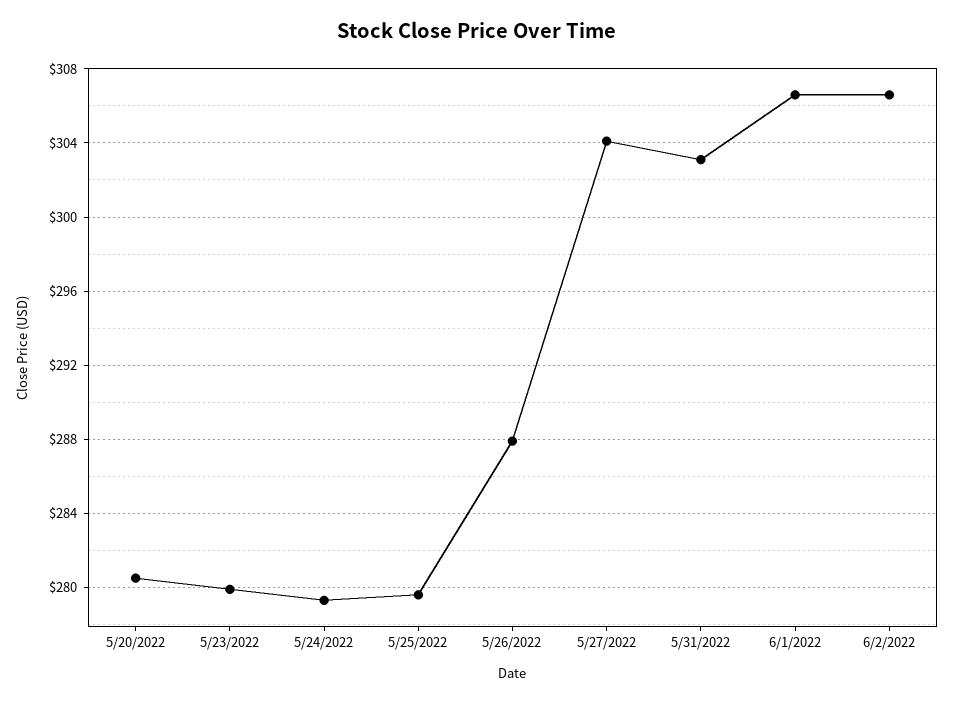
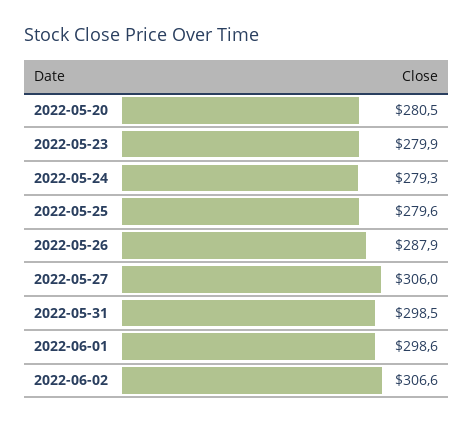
  {
    "5/20/2022": 280.5,
    "5/23/2022": 279.9,
    "5/24/2022": 279.3,
    "5/25/2022": 279.6,
    "5/26/2022": 287.9,
-   "5/27/2022": 304,
+   "5/27/2022": 306,
-   "5/31/2022": 303,
+   "5/31/2022": 298.5,
-   "6/1/2022": 306.5,
+   "6/1/2022": 298.6,
    "6/2/2022": 306.6
  }

